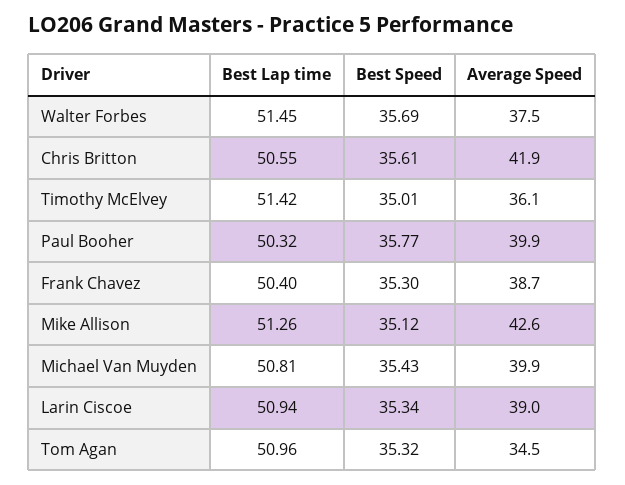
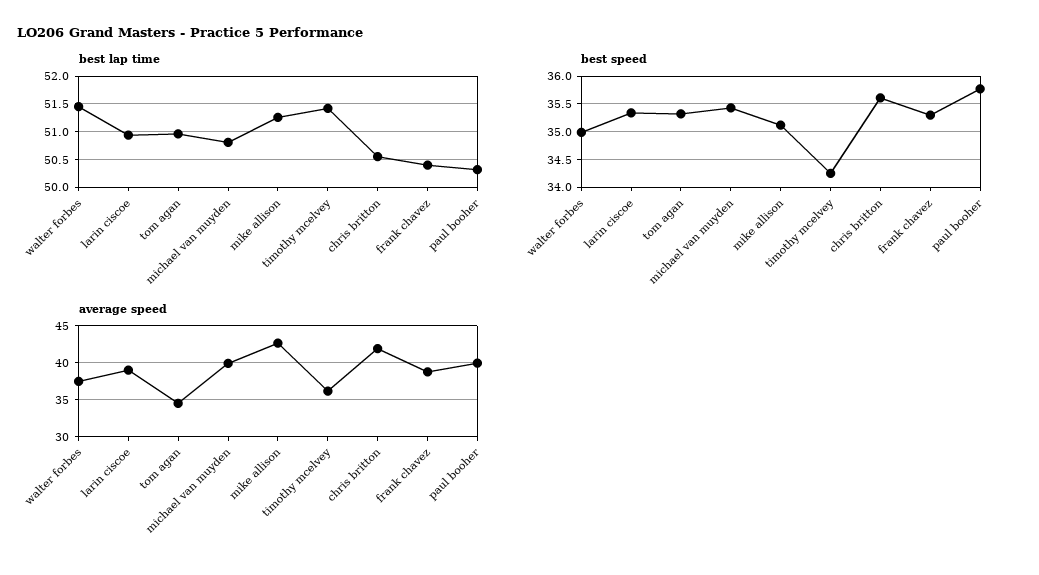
  {
    "Best Lap time": {
      "Walter Forbes": 51.45,
      "Chris Britton": 50.55,
      "Timothy McElvey": 51.42,
      "Paul Booher": 50.32,
      "Frank Chavez": 50.4,
      "Mike Allison": 51.26,
      "Michael Van Muyden": 50.81,
      "Larin Ciscoe": 50.94,
      "Tom Agan": 50.96
    },
    "Best Speed": {
-     "Walter Forbes": 35.69,
+     "Walter Forbes": 35,
      "Chris Britton": 35.61,
-     "Timothy McElvey": 35.01,
+     "Timothy McElvey": 34.25,
      "Paul Booher": 35.77,
      "Frank Chavez": 35.3,
      "Mike Allison": 35.12,
      "Michael Van Muyden": 35.43,
      "Larin Ciscoe": 35.34,
      "Tom Agan": 35.32
    },
    "Average Speed": {
      "Walter Forbes": 37.5,
      "Chris Britton": 41.9,
      "Timothy McElvey": 36.1,
      "Paul Booher": 39.9,
      "Frank Chavez": 38.7,
      "Mike Allison": 42.6,
      "Michael Van Muyden": 39.9,
      "Larin Ciscoe": 39,
      "Tom Agan": 34.5
    }
  }

